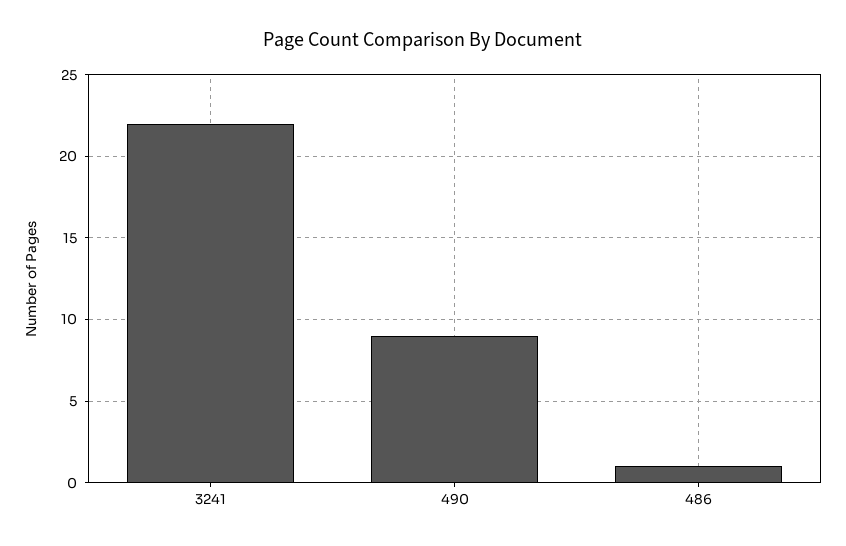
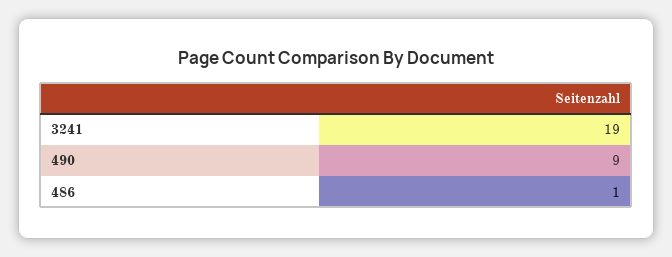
  {
-   "3241": 22,
+   "3241": 19,
    "490": 9,
    "486": 1
  }

